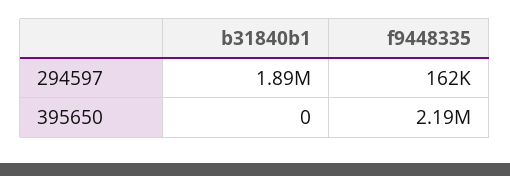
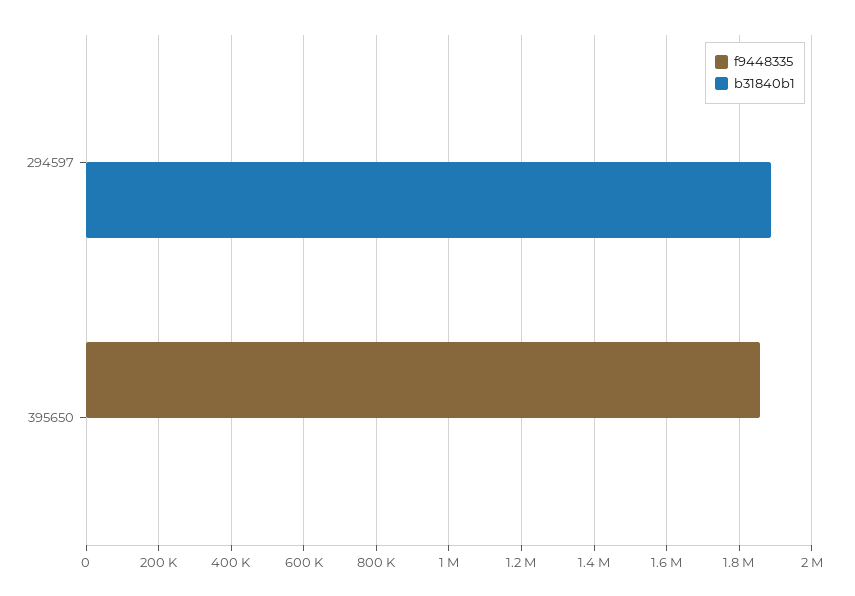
  {
    "b31840b1": {
      "294597": 1890000,
      "395650": 0
    },
    "f9448335": {
-     "294597": 162000,
+     "294597": 0,
-     "395650": 2190000
+     "395650": 1860000
    }
  }

